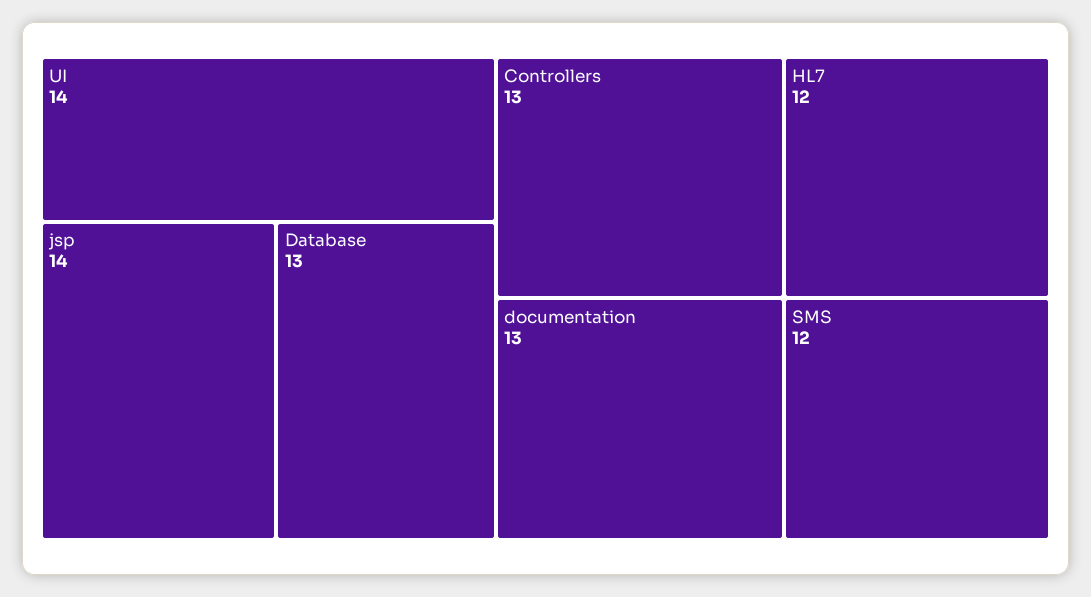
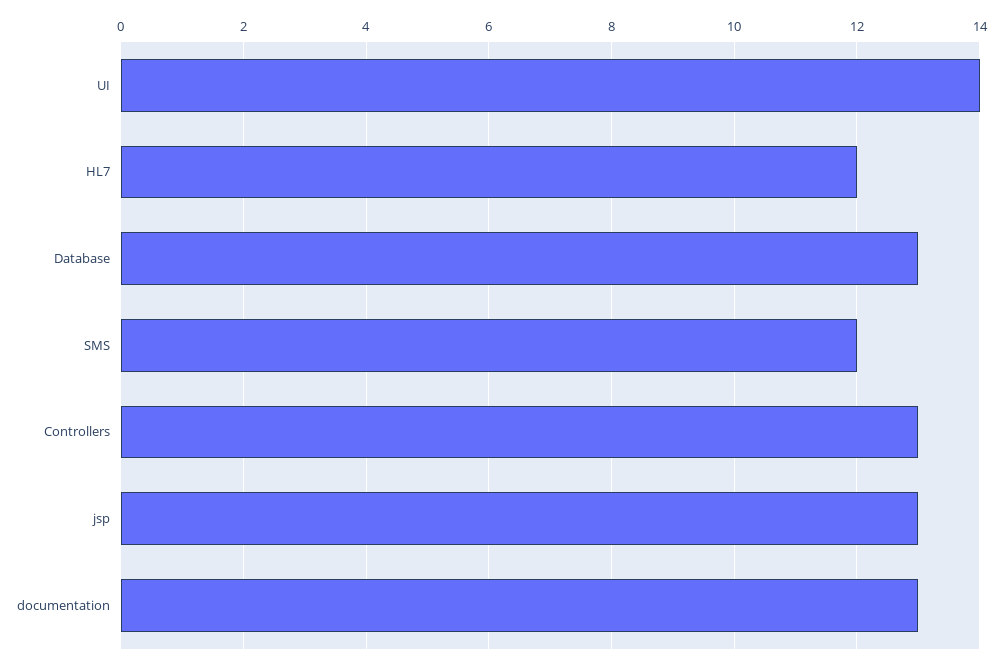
  {
    "UI": 14,
-   "jsp": 14,
+   "jsp": 13,
    "Database": 13,
    "Controllers": 13,
    "documentation": 13,
    "HL7": 12,
    "SMS": 12
  }

